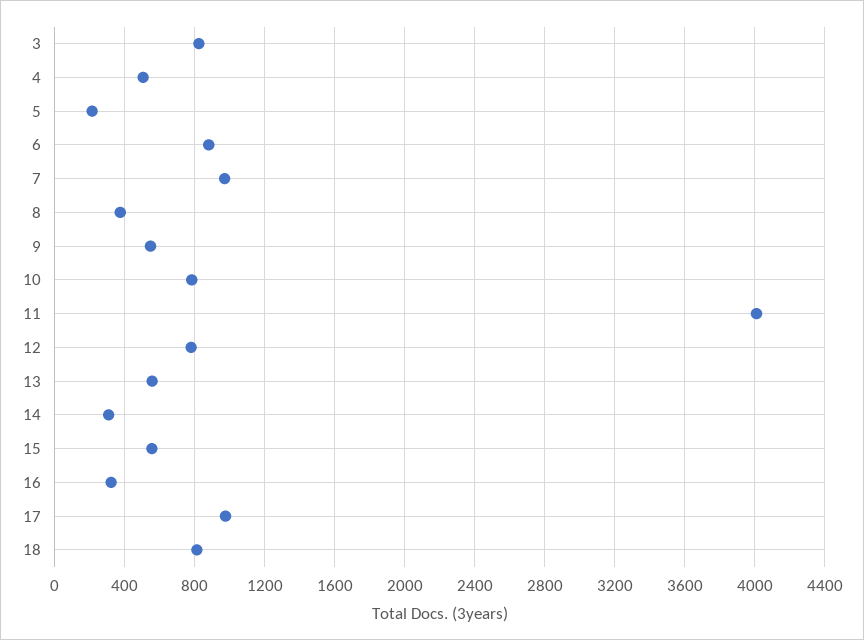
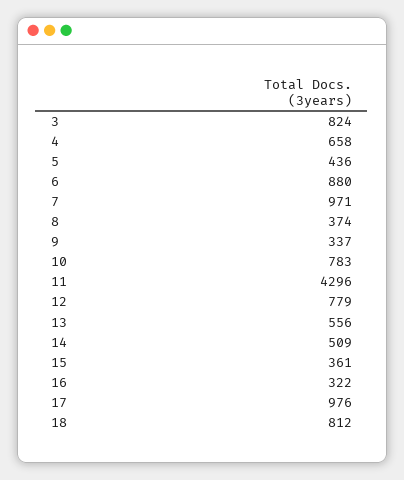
  {
    "3": 824,
-   "4": 500,
+   "4": 658,
-   "5": 200,
+   "5": 436,
    "6": 880,
    "7": 971,
    "8": 374,
-   "9": 550,
+   "9": 337,
    "10": 783,
-   "11": 4000,
+   "11": 4296,
    "12": 779,
    "13": 556,
-   "14": 300,
+   "14": 509,
-   "15": 550,
+   "15": 361,
    "16": 322,
    "17": 976,
    "18": 812
  }

